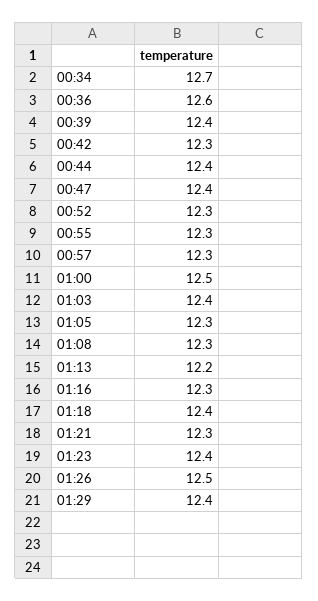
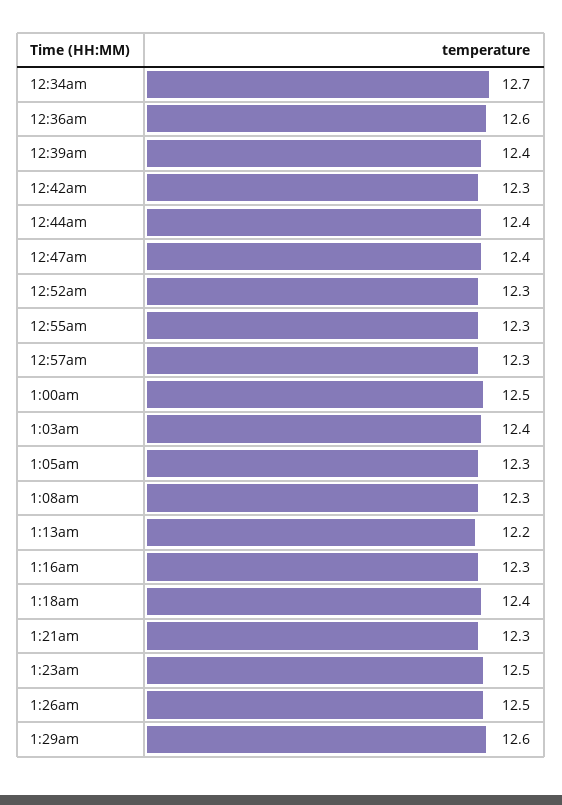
  {
    "00:34": 12.7,
    "00:36": 12.6,
    "00:39": 12.4,
    "00:42": 12.3,
    "00:44": 12.4,
    "00:47": 12.4,
    "00:52": 12.3,
    "00:55": 12.3,
    "00:57": 12.3,
    "01:00": 12.5,
    "01:03": 12.4,
    "01:05": 12.3,
    "01:08": 12.3,
    "01:13": 12.2,
    "01:16": 12.3,
    "01:18": 12.4,
    "01:21": 12.3,
-   "01:23": 12.4,
+   "01:23": 12.5,
    "01:26": 12.5,
-   "01:29": 12.4
+   "01:29": 12.6
  }

